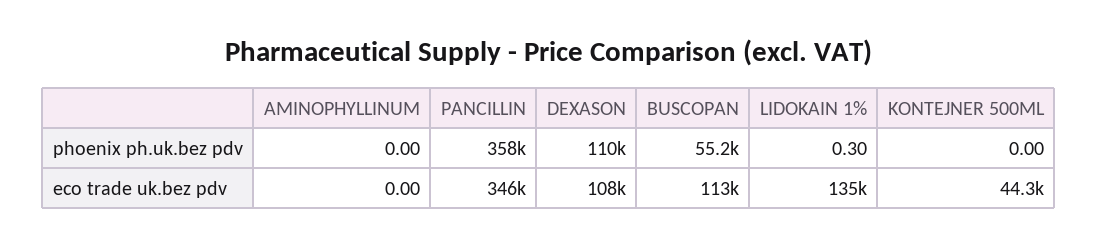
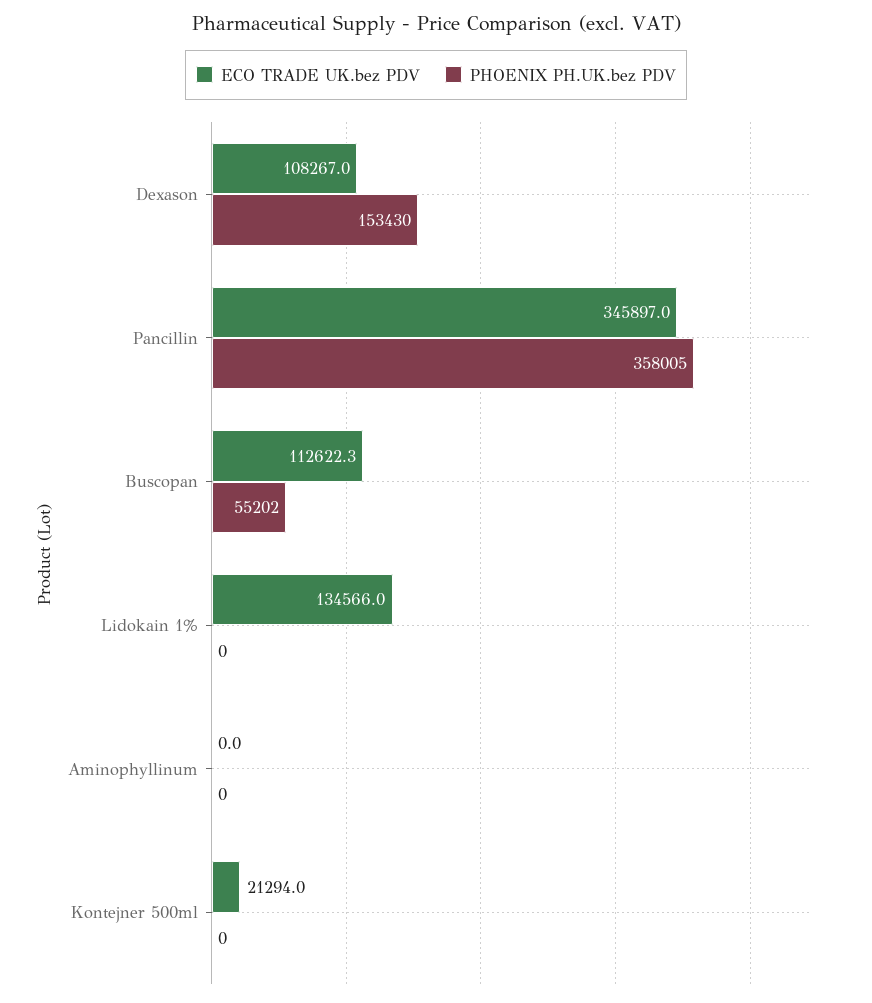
  {
    "phoenix ph.uk.bez pdv": {
      "AMINOPHYLLINUM": 0,
      "PANCILLIN": 358005,
-     "DEXASON": 110000,
+     "DEXASON": 153430,
      "BUSCOPAN": 55202,
      "LIDOKAIN 1%": 0.3,
      "KONTEJNER 500ML": 0
    },
    "eco trade uk.bez pdv": {
      "AMINOPHYLLINUM": 0,
      "PANCILLIN": 345897,
      "DEXASON": 108267,
      "BUSCOPAN": 112622.3,
      "LIDOKAIN 1%": 134566,
-     "KONTEJNER 500ML": 44300
+     "KONTEJNER 500ML": 21294
    }
  }

